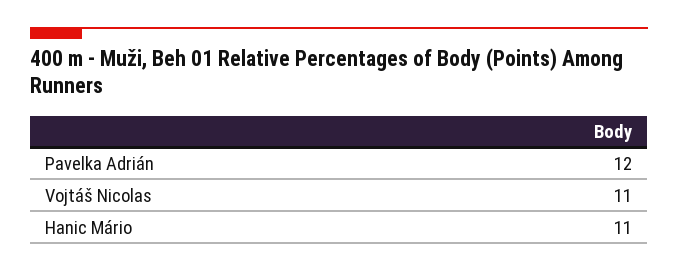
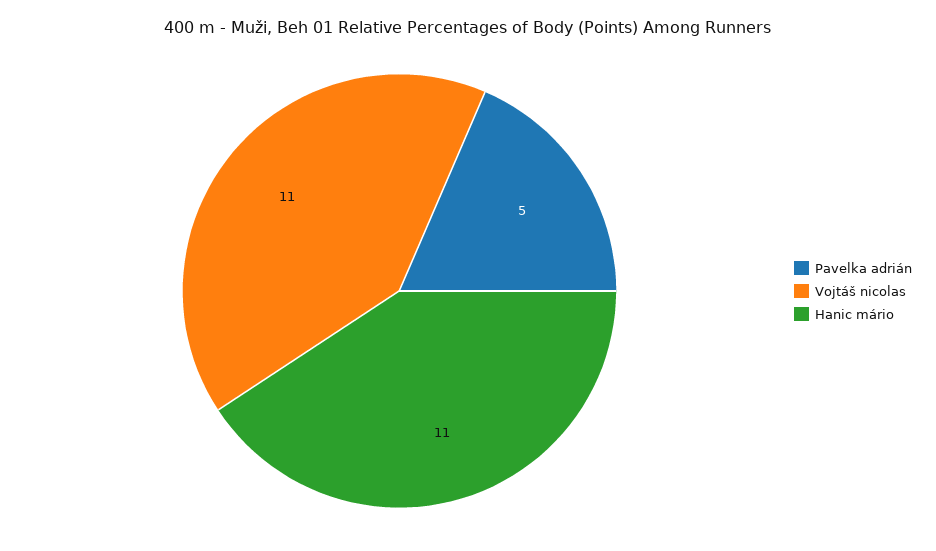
  {
-   "Pavelka Adrián": 12,
+   "Pavelka Adrián": 5,
    "Vojtáš Nicolas": 11,
    "Hanic Mário": 11
  }

